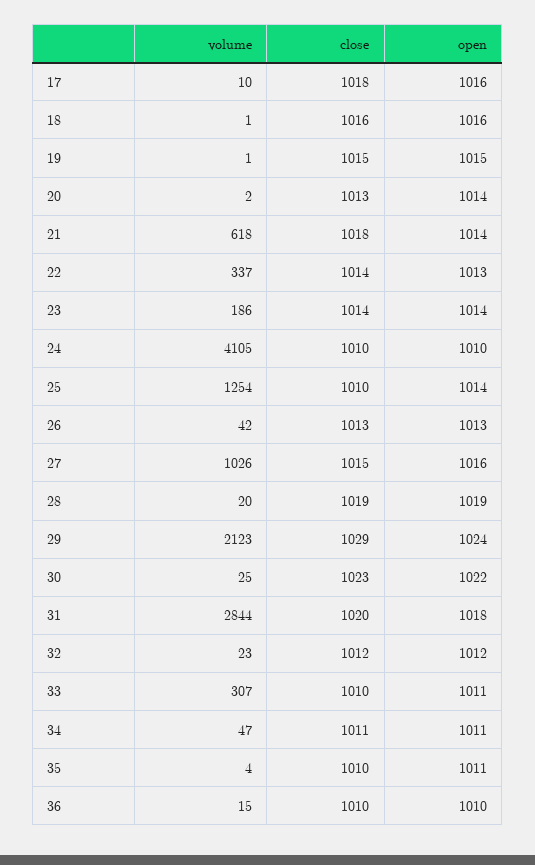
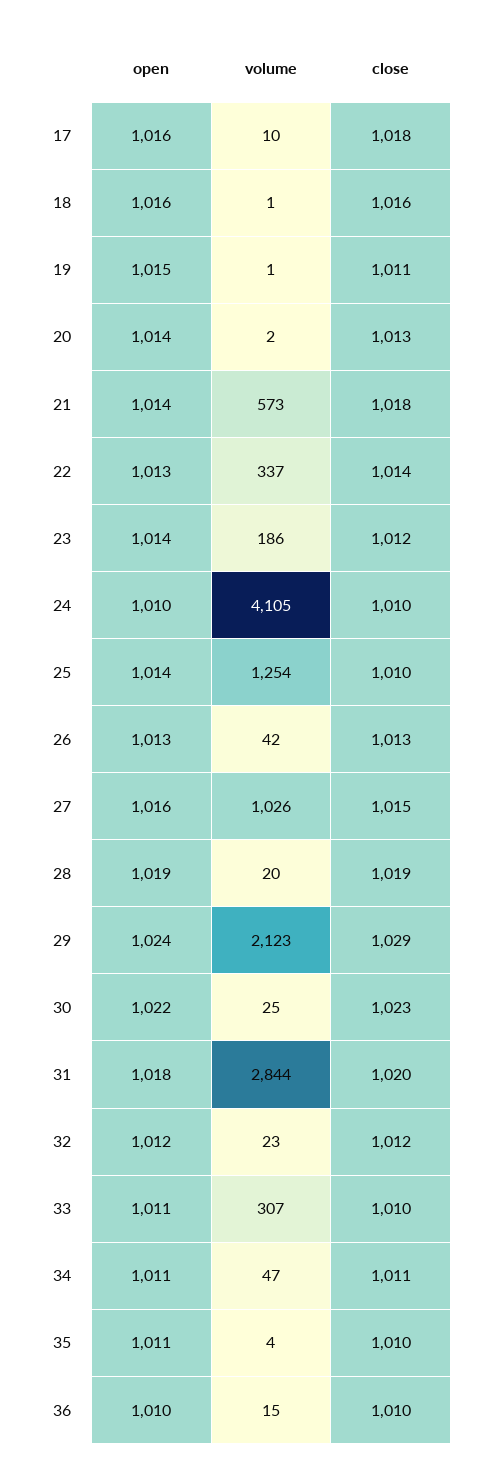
  {
    "volume": {
      "17": 10,
      "18": 1,
      "19": 1,
      "20": 2,
-     "21": 618,
+     "21": 573,
      "22": 337,
      "23": 186,
      "24": 4105,
      "25": 1254,
      "26": 42,
      "27": 1026,
      "28": 20,
      "29": 2123,
      "30": 25,
      "31": 2844,
      "32": 23,
      "33": 307,
      "34": 47,
      "35": 4,
      "36": 15
    },
    "close": {
      "17": 1018,
      "18": 1016,
-     "19": 1015,
+     "19": 1011,
      "20": 1013,
      "21": 1018,
      "22": 1014,
-     "23": 1014,
+     "23": 1012,
      "24": 1010,
      "25": 1010,
      "26": 1013,
      "27": 1015,
      "28": 1019,
      "29": 1029,
      "30": 1023,
      "31": 1020,
      "32": 1012,
      "33": 1010,
      "34": 1011,
      "35": 1010,
      "36": 1010
    },
    "open": {
      "17": 1016,
      "18": 1016,
      "19": 1015,
      "20": 1014,
      "21": 1014,
      "22": 1013,
      "23": 1014,
      "24": 1010,
      "25": 1014,
      "26": 1013,
      "27": 1016,
      "28": 1019,
      "29": 1024,
      "30": 1022,
      "31": 1018,
      "32": 1012,
      "33": 1011,
      "34": 1011,
      "35": 1011,
      "36": 1010
    }
  }

